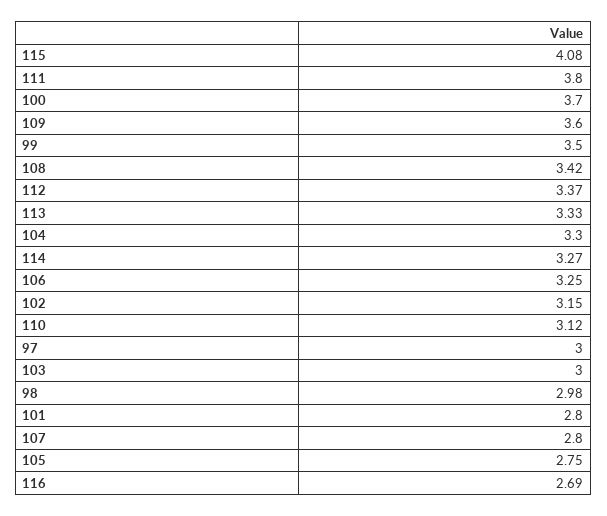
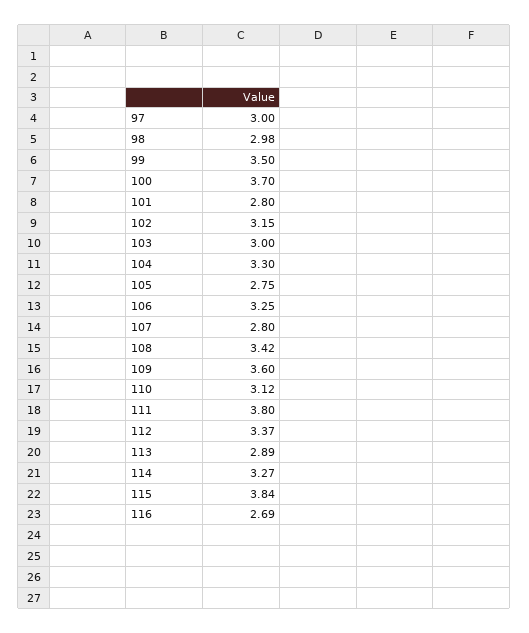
  {
-   "115": 4.08,
+   "115": 3.84,
    "111": 3.8,
    "100": 3.7,
    "109": 3.6,
    "99": 3.5,
    "108": 3.42,
    "112": 3.37,
-   "113": 3.33,
+   "113": 2.89,
    "104": 3.3,
    "114": 3.27,
    "106": 3.25,
    "102": 3.15,
    "110": 3.12,
    "97": 3,
    "103": 3,
    "98": 2.98,
    "101": 2.8,
    "107": 2.8,
    "105": 2.75,
    "116": 2.69
  }

